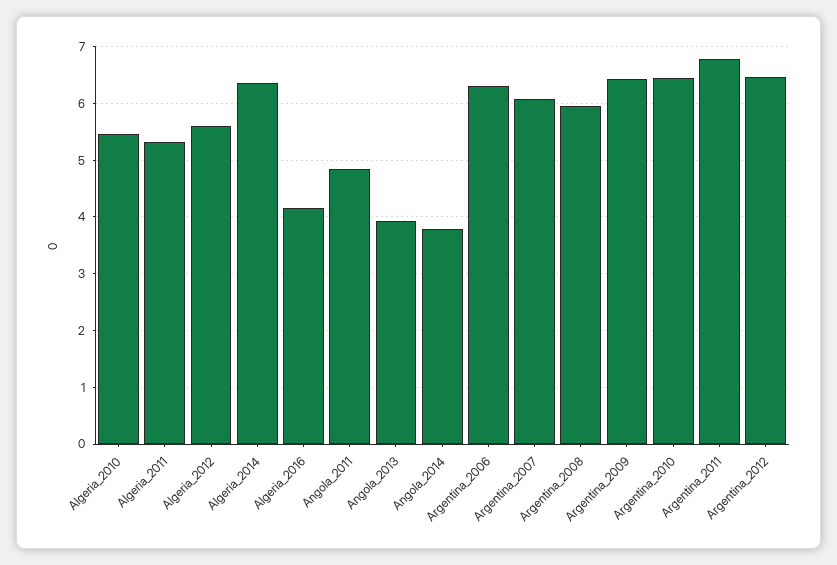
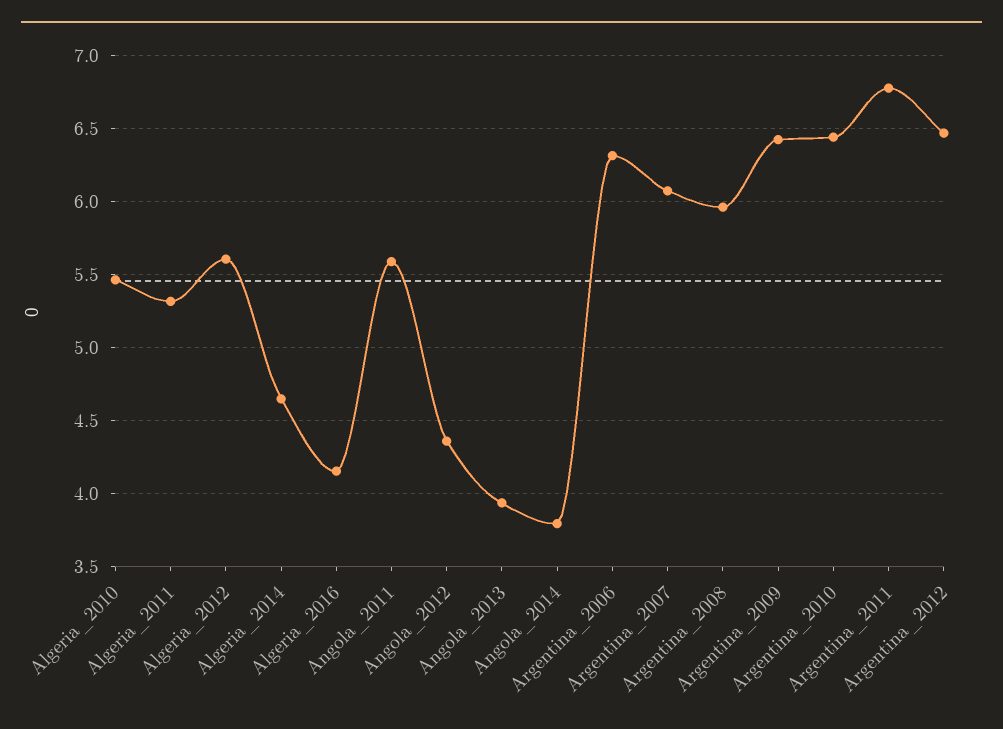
  {
    "Algeria_2010": 5.45,
    "Algeria_2011": 5.3,
    "Algeria_2012": 5.6,
-   "Algeria_2014": 6.4,
+   "Algeria_2014": 4.65,
    "Algeria_2016": 4.15,
-   "Angola_2011": 4.8,
+   "Angola_2011": 5.6,
    "Angola_2013": 3.95,
    "Angola_2014": 3.8,
    "Argentina_2006": 6.3,
    "Argentina_2007": 6.05,
    "Argentina_2008": 5.95,
    "Argentina_2009": 6.4,
    "Argentina_2010": 6.45,
    "Argentina_2011": 6.8,
-   "Argentina_2012": 6.45
+   "Argentina_2012": 6.45,
+   "Angola_2012": 4.35
  }

